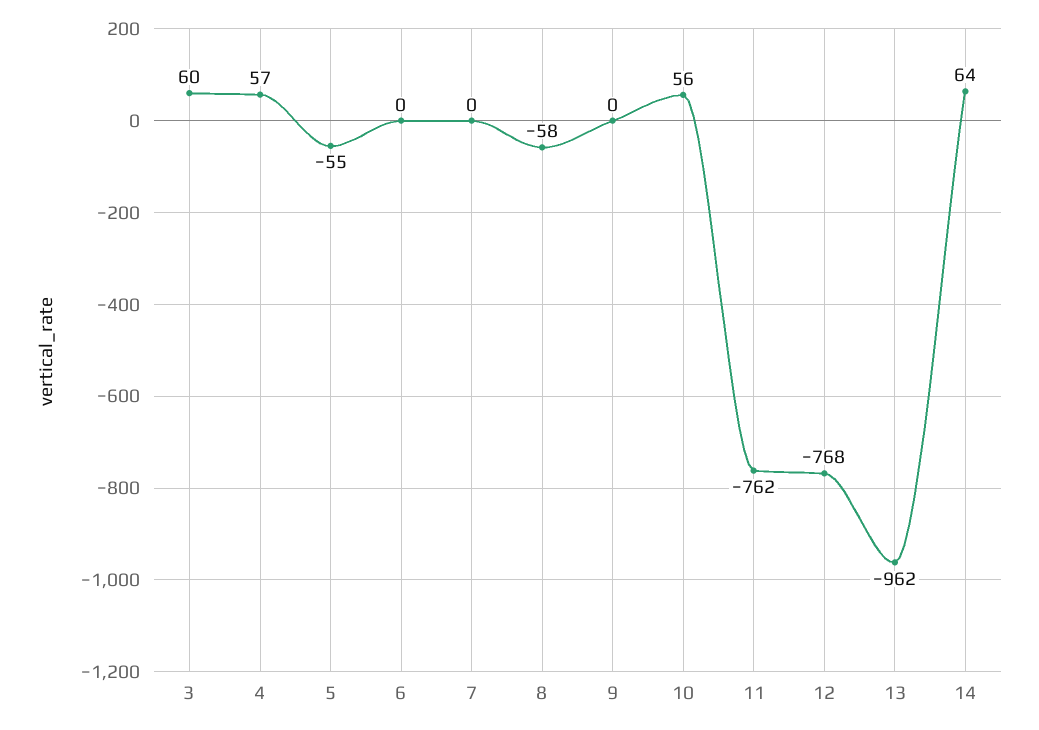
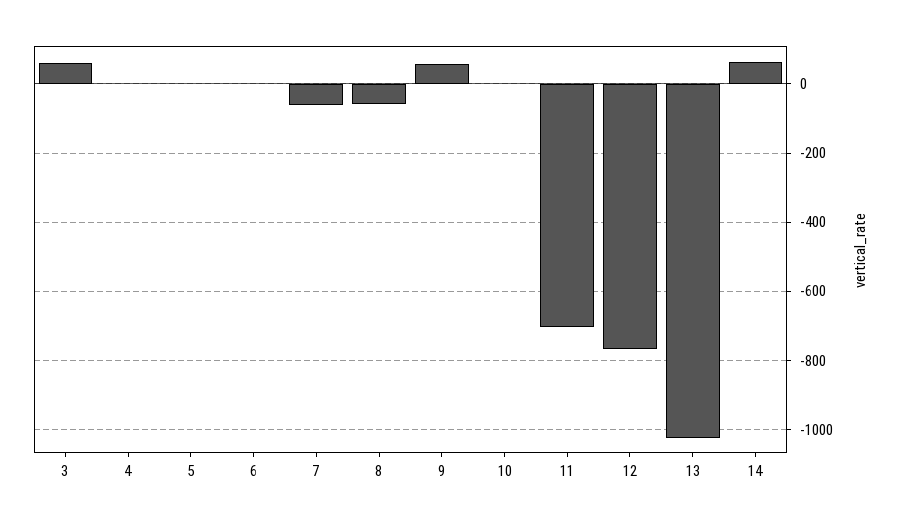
  {
    "3": 60,
-   "4": 57,
+   "4": 0,
-   "5": -55,
+   "5": 0,
    "6": 0,
-   "7": 0,
+   "7": -60,
    "8": -58,
-   "9": 0,
+   "9": 60,
-   "10": 56,
+   "10": 0,
-   "11": -762,
+   "11": -700,
    "12": -768,
-   "13": -962,
+   "13": -1020,
    "14": 64
  }

